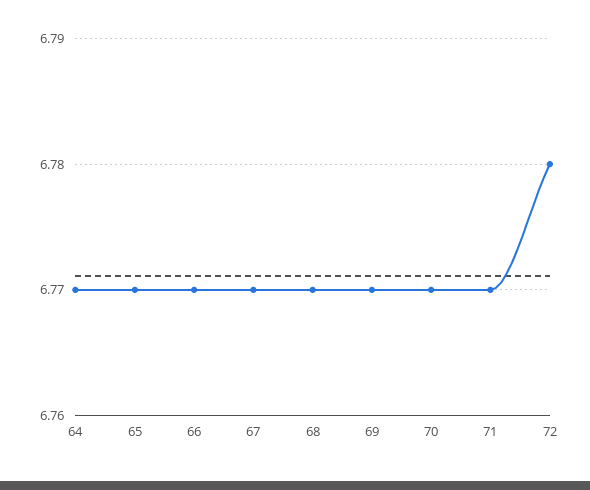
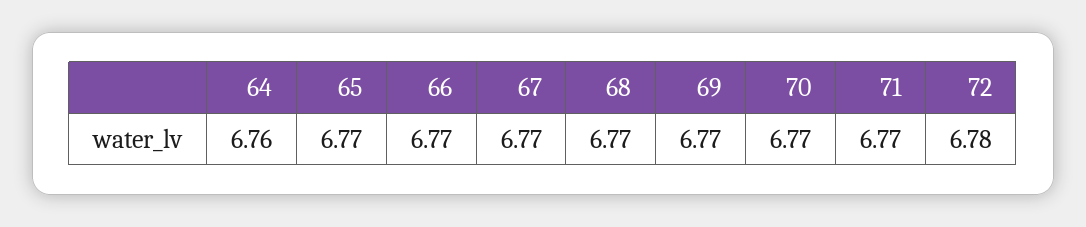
  {
-   "64": 6.77,
+   "64": 6.76,
    "65": 6.77,
    "66": 6.77,
    "67": 6.77,
    "68": 6.77,
    "69": 6.77,
    "70": 6.77,
    "71": 6.77,
    "72": 6.78
  }

